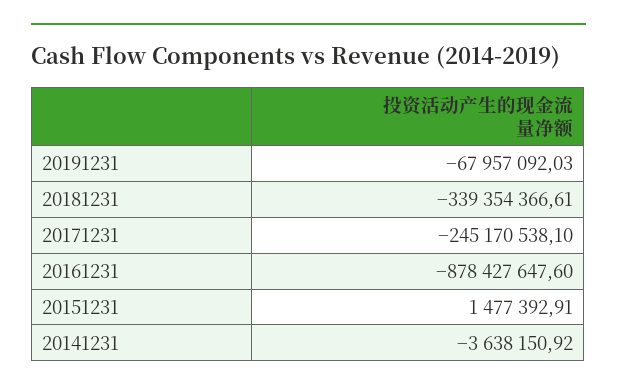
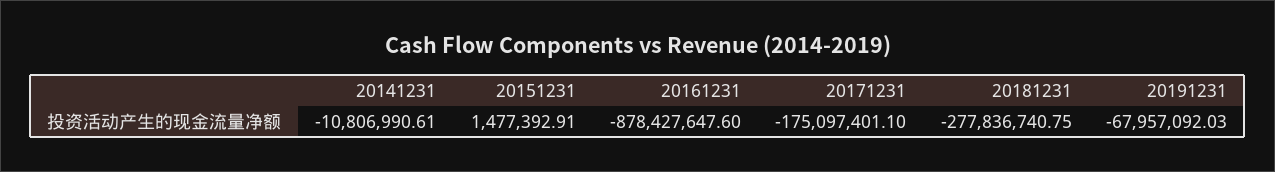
  {
    "20191231": -67957092.03,
-   "20181231": -339354366.61,
+   "20181231": -277836740.75,
-   "20171231": -245170538.1,
+   "20171231": -175097401.1,
    "20161231": -878427647.6,
    "20151231": 1477392.91,
-   "20141231": -3638150.92
+   "20141231": -10806990.61
  }

